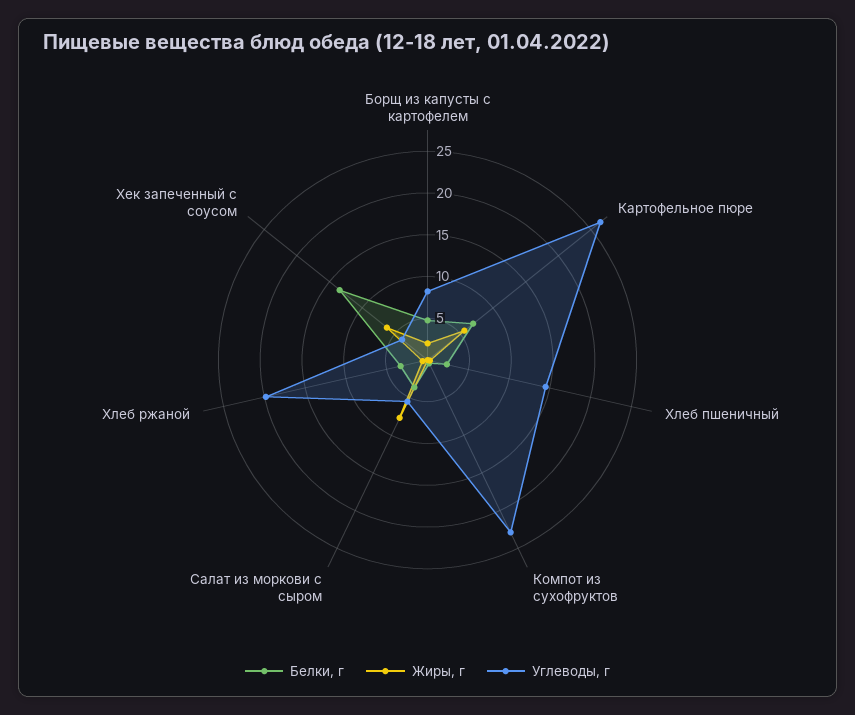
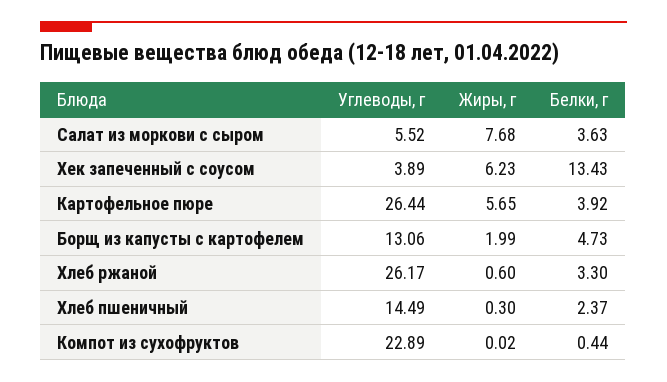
  {
    "Белки, г": {
      "Борщ из капусты с картофелем": 4.73,
-     "Картофельное пюре": 7,
+     "Картофельное пюре": 3.92,
      "Хлеб пшеничный": 2.37,
      "Компот из сухофруктов": 0.44,
      "Салат из моркови с сыром": 3.63,
      "Хлеб ржаной": 3.3,
      "Хек запеченный с соусом": 13.43
    },
    "Жиры, г": {
      "Борщ из капусты с картофелем": 1.99,
      "Картофельное пюре": 5.65,
      "Хлеб пшеничный": 0.3,
      "Компот из сухофруктов": 0.02,
      "Салат из моркови с сыром": 7.68,
      "Хлеб ржаной": 0.6,
      "Хек запеченный с соусом": 6.23
    },
    "Углеводы, г": {
-     "Борщ из капусты с картофелем": 8,
+     "Борщ из капусты с картофелем": 13.06,
      "Картофельное пюре": 26.44,
      "Хлеб пшеничный": 14.49,
      "Компот из сухофруктов": 22.89,
      "Салат из моркови с сыром": 5.52,
-     "Хлеб ржаной": 20,
+     "Хлеб ржаной": 26.17,
      "Хек запеченный с соусом": 3.89
    }
  }

